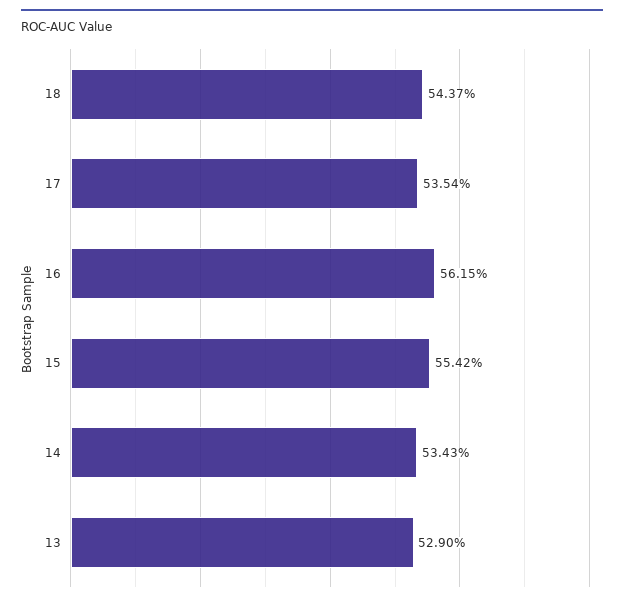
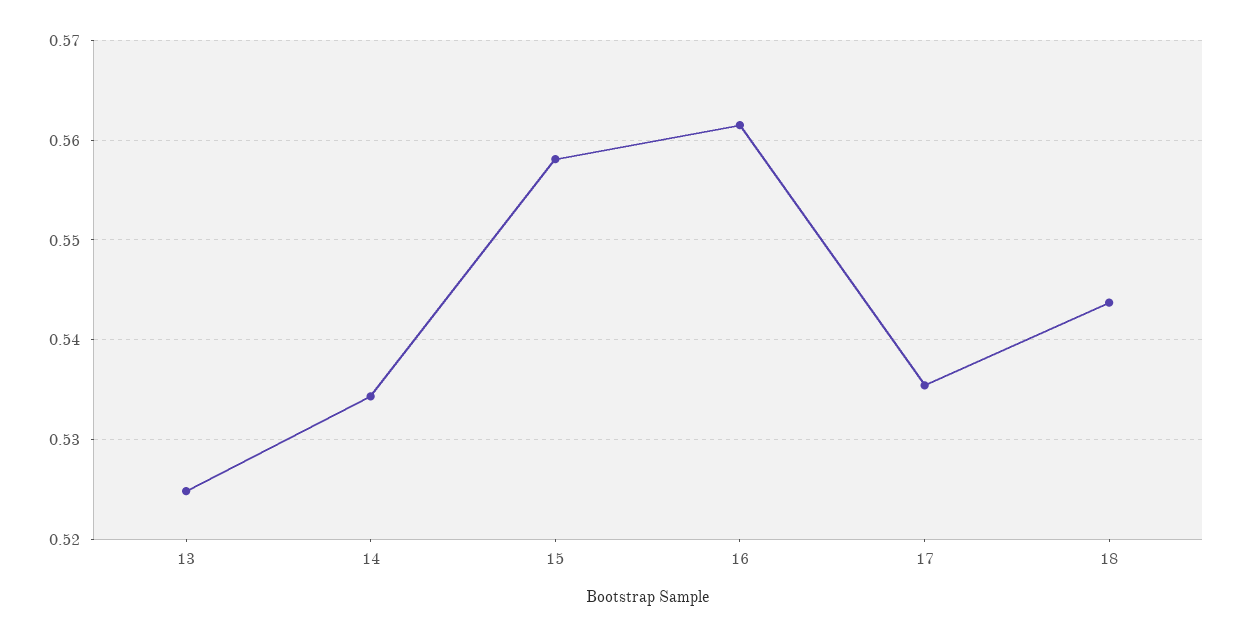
  {
    "18": 0.5437,
    "17": 0.5354,
    "16": 0.5615,
-   "15": 0.5542,
+   "15": 0.558,
    "14": 0.5343,
-   "13": 0.529
+   "13": 0.525
  }

